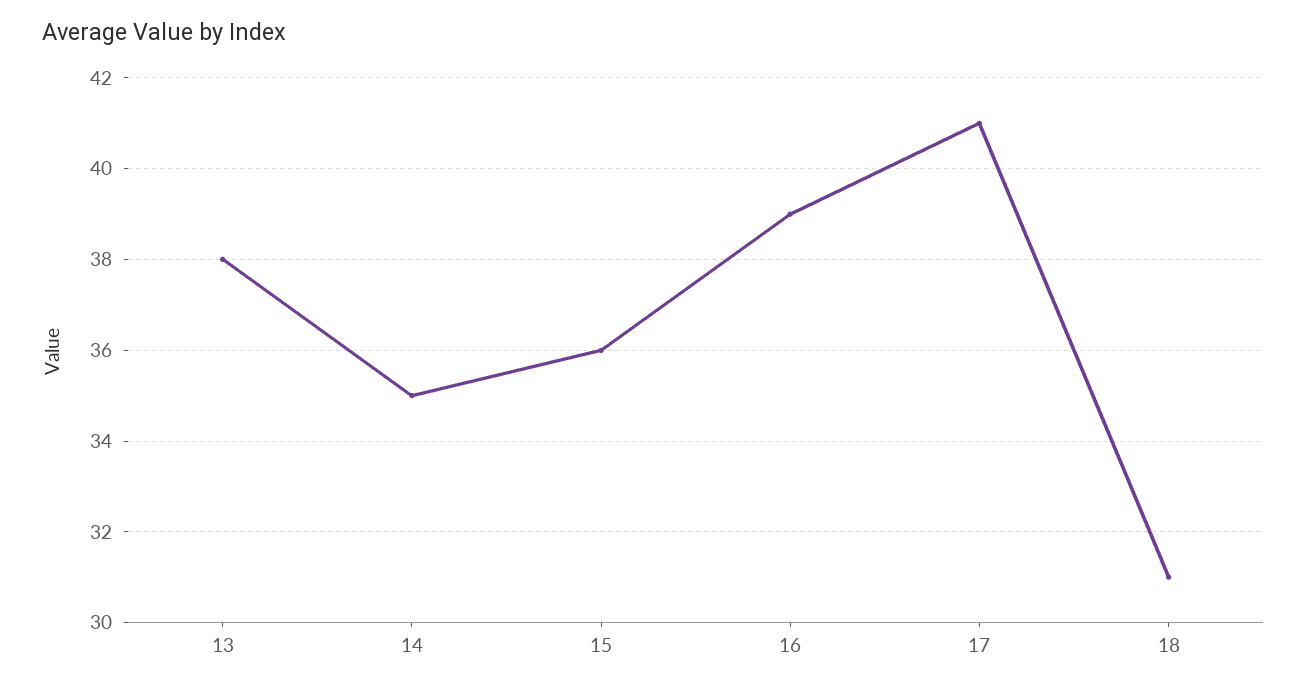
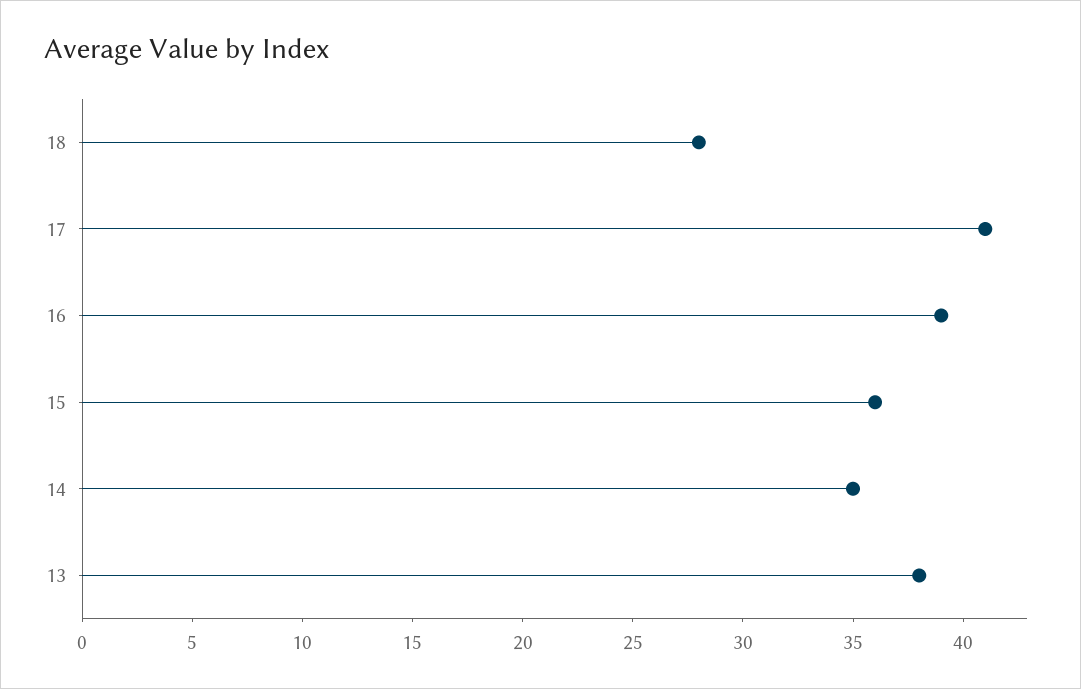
  {
    "13": 38,
    "14": 35,
    "15": 36,
    "16": 39,
    "17": 41,
-   "18": 31
+   "18": 28
  }

